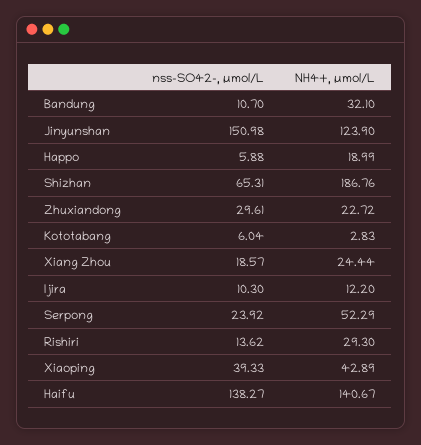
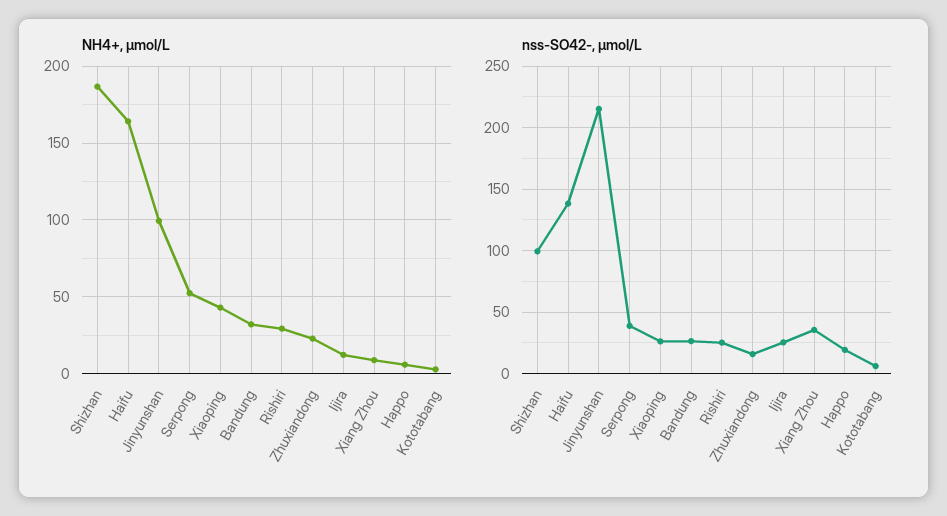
  {
    "nss-SO42-, µmol/L": {
-     "Bandung": 10.7,
+     "Bandung": 25,
-     "Jinyunshan": 150.98,
+     "Jinyunshan": 215,
-     "Happo": 5.88,
+     "Happo": 20,
-     "Shizhan": 65.31,
+     "Shizhan": 100,
-     "Zhuxiandong": 29.61,
+     "Zhuxiandong": 15,
      "Kototabang": 6.04,
-     "Xiang Zhou": 18.57,
+     "Xiang Zhou": 35,
-     "Ijira": 10.3,
+     "Ijira": 25,
-     "Serpong": 23.92,
+     "Serpong": 40,
-     "Rishiri": 13.62,
+     "Rishiri": 25,
-     "Xiaoping": 39.33,
+     "Xiaoping": 25,
      "Haifu": 138.27
    },
    "NH4+, µmol/L": {
      "Bandung": 32.1,
-     "Jinyunshan": 123.9,
+     "Jinyunshan": 100,
-     "Happo": 18.99,
+     "Happo": 5,
      "Shizhan": 186.76,
      "Zhuxiandong": 22.72,
      "Kototabang": 2.83,
-     "Xiang Zhou": 24.44,
+     "Xiang Zhou": 10,
      "Ijira": 12.2,
      "Serpong": 52.29,
      "Rishiri": 29.3,
      "Xiaoping": 42.89,
-     "Haifu": 140.67
+     "Haifu": 165
    }
  }

